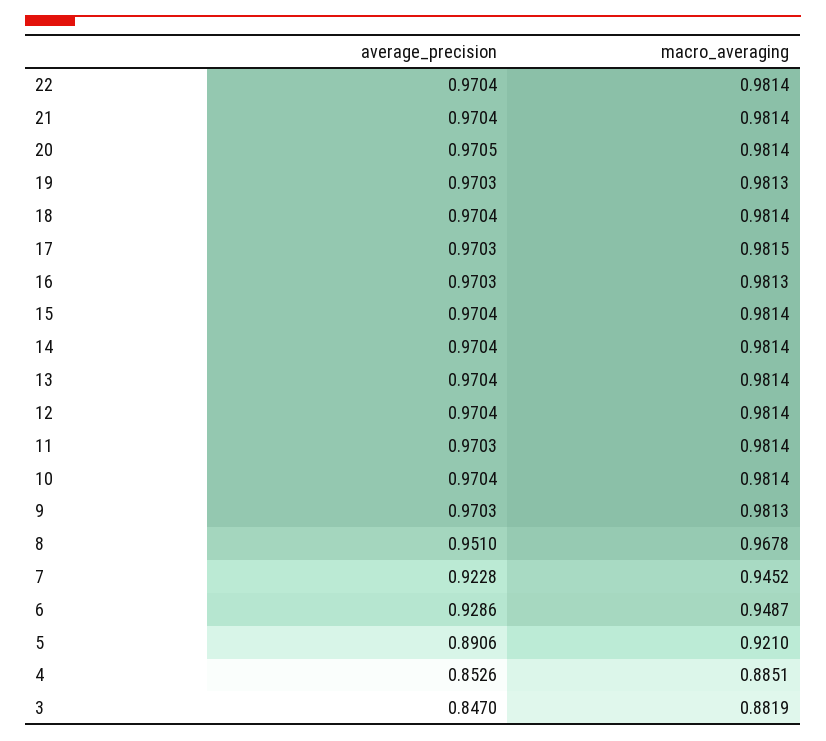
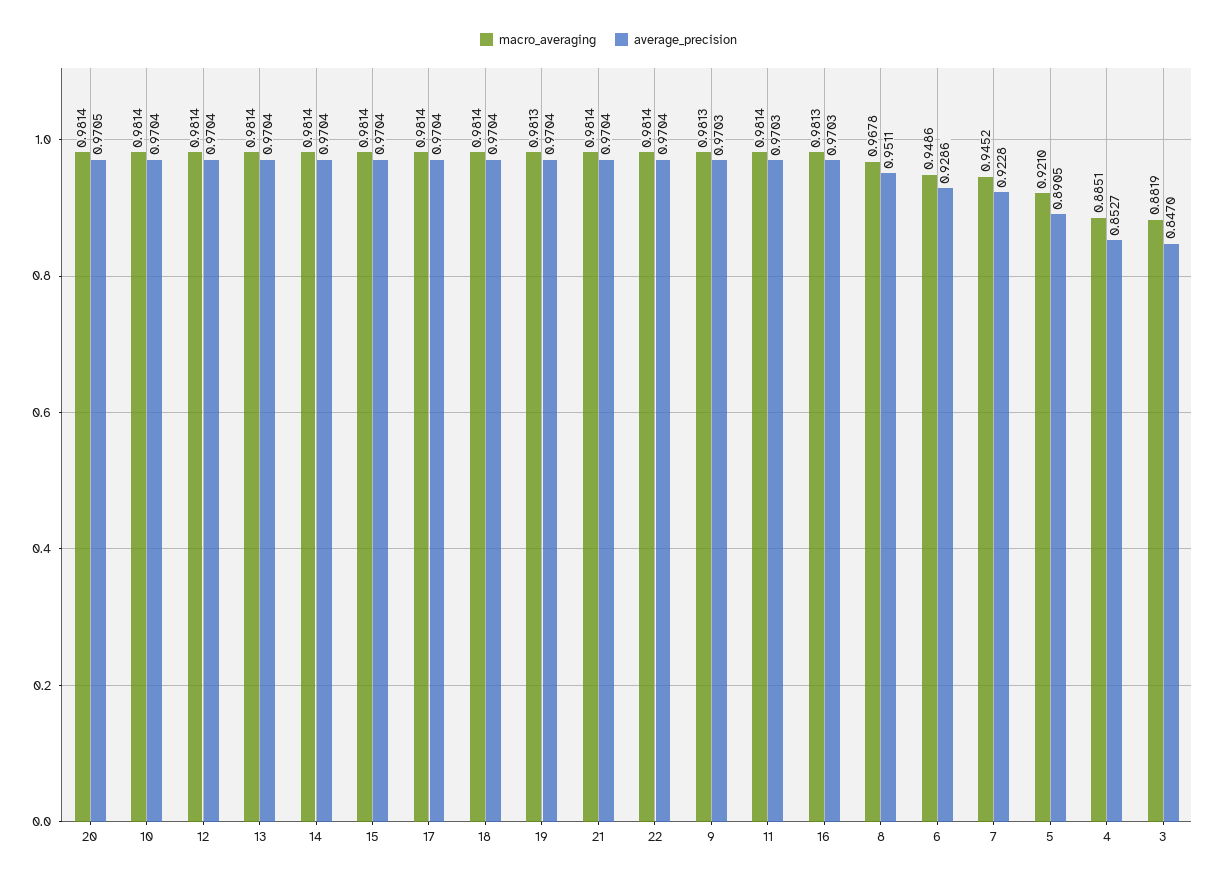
  {
    "average_precision": {
      "22": 0.9704,
      "21": 0.9704,
      "20": 0.9705,
-     "19": 0.9703,
+     "19": 0.9704,
      "18": 0.9704,
-     "17": 0.9703,
+     "17": 0.9704,
      "16": 0.9703,
      "15": 0.9704,
      "14": 0.9704,
      "13": 0.9704,
      "12": 0.9704,
      "11": 0.9703,
      "10": 0.9704,
      "9": 0.9703,
-     "8": 0.951,
+     "8": 0.9511,
      "7": 0.9228,
      "6": 0.9286,
-     "5": 0.8906,
+     "5": 0.8905,
-     "4": 0.8526,
+     "4": 0.8527,
      "3": 0.847
    },
    "macro_averaging": {
      "22": 0.9814,
      "21": 0.9814,
      "20": 0.9814,
      "19": 0.9813,
      "18": 0.9814,
-     "17": 0.9815,
+     "17": 0.9814,
      "16": 0.9813,
      "15": 0.9814,
      "14": 0.9814,
      "13": 0.9814,
      "12": 0.9814,
      "11": 0.9814,
      "10": 0.9814,
      "9": 0.9813,
      "8": 0.9678,
      "7": 0.9452,
-     "6": 0.9487,
+     "6": 0.9486,
      "5": 0.921,
      "4": 0.8851,
      "3": 0.8819
    }
  }

